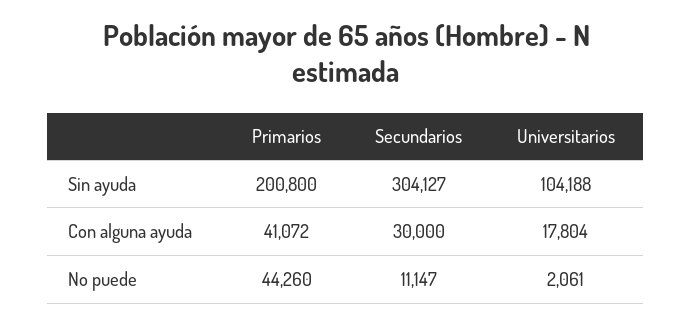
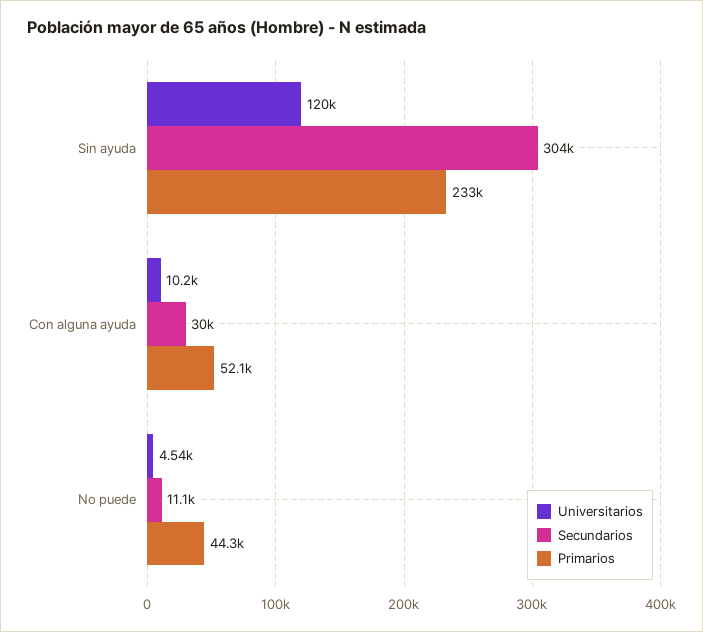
  {
    "Primarios": {
-     "Sin ayuda": 200800,
+     "Sin ayuda": 233000,
-     "Con alguna ayuda": 41072,
+     "Con alguna ayuda": 52100,
      "No puede": 44260
    },
    "Secundarios": {
      "Sin ayuda": 304127,
      "Con alguna ayuda": 30000,
      "No puede": 11147
    },
    "Universitarios": {
-     "Sin ayuda": 104188,
+     "Sin ayuda": 120000,
-     "Con alguna ayuda": 17804,
+     "Con alguna ayuda": 10200,
-     "No puede": 2061
+     "No puede": 4540
    }
  }

